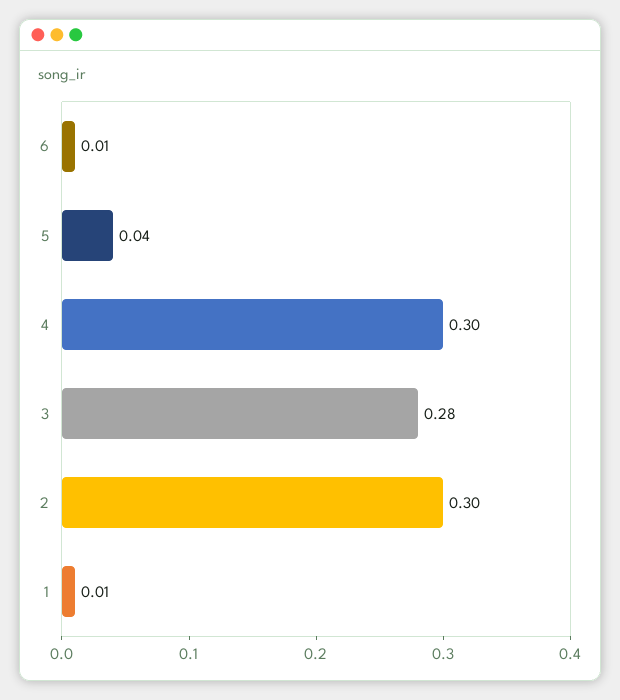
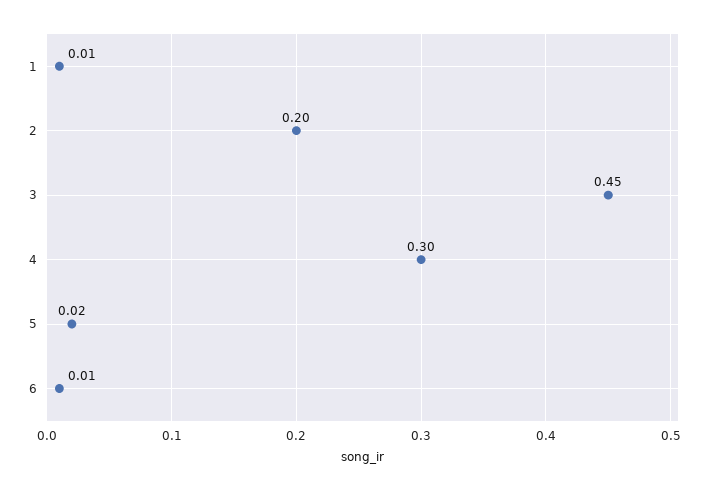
  {
    "6": 0.01,
-   "5": 0.04,
+   "5": 0.02,
    "4": 0.3,
-   "3": 0.28,
+   "3": 0.45,
-   "2": 0.3,
+   "2": 0.2,
    "1": 0.01
  }

